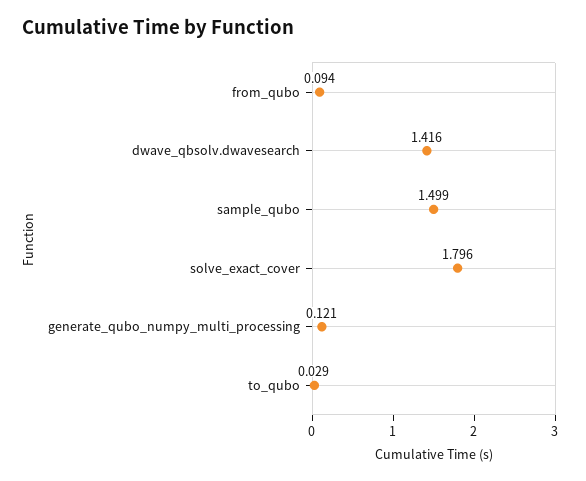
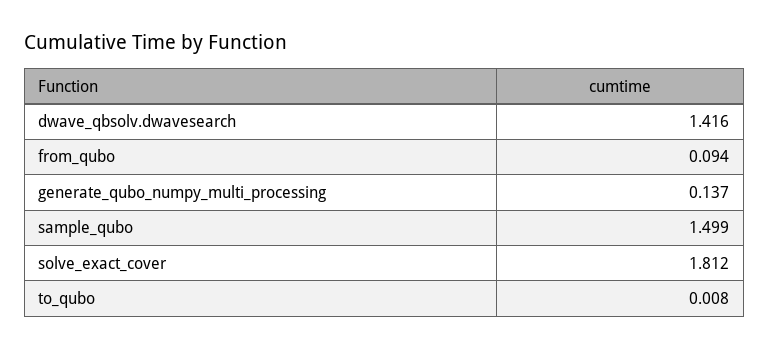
  {
    "from_qubo": 0.094,
    "dwave_qbsolv.dwavesearch": 1.416,
    "sample_qubo": 1.499,
-   "solve_exact_cover": 1.796,
+   "solve_exact_cover": 1.812,
-   "generate_qubo_numpy_multi_processing": 0.121,
+   "generate_qubo_numpy_multi_processing": 0.137,
-   "to_qubo": 0.029
+   "to_qubo": 0.008
  }

